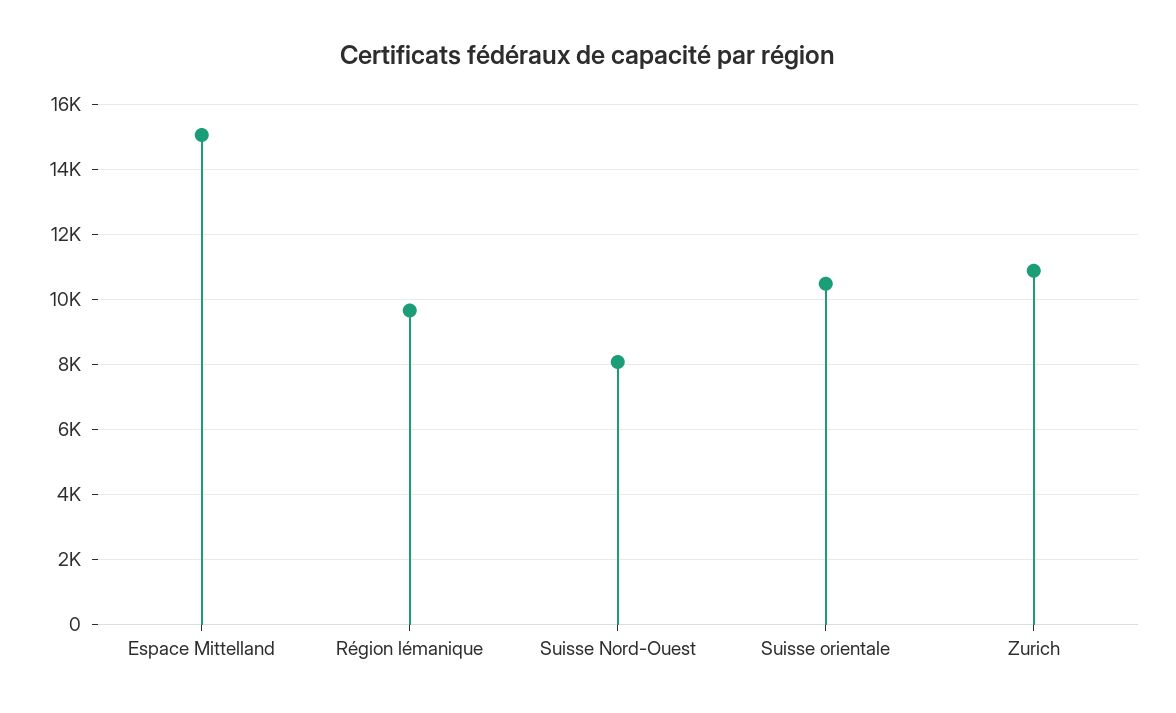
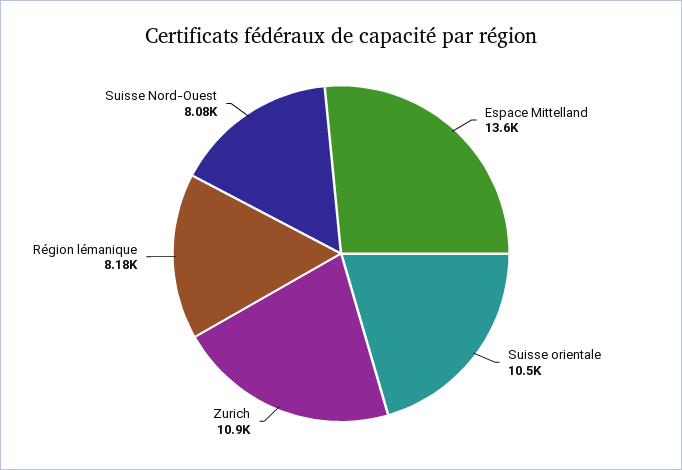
  {
-   "Espace Mittelland": 15000,
+   "Espace Mittelland": 13600,
-   "Région lémanique": 9600,
+   "Région lémanique": 8180,
    "Suisse Nord-Ouest": 8080,
    "Suisse orientale": 10500,
    "Zurich": 10900
  }

